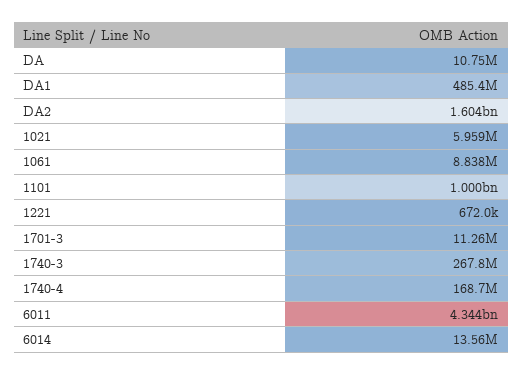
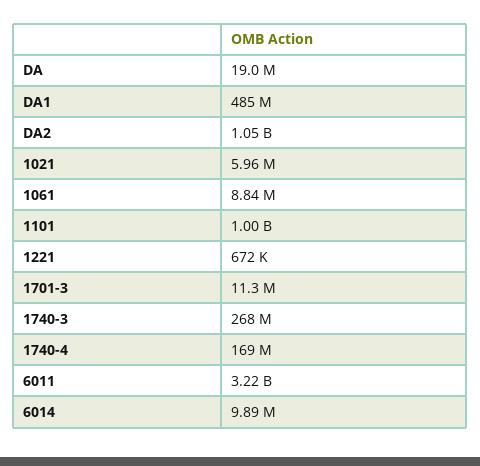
  {
-   "DA": 10750000,
+   "DA": 19000000,
    "DA1": 485400000,
-   "DA2": 1604000000,
+   "DA2": 1050000000,
    "1021": 5959000,
    "1061": 8838000,
    "1101": 1000000000,
    "1221": 672000,
    "1701-3": 11260000,
    "1740-3": 267800000,
    "1740-4": 168700000,
-   "6011": 4344000000,
+   "6011": 3220000000,
-   "6014": 13560000
+   "6014": 9890000
  }

